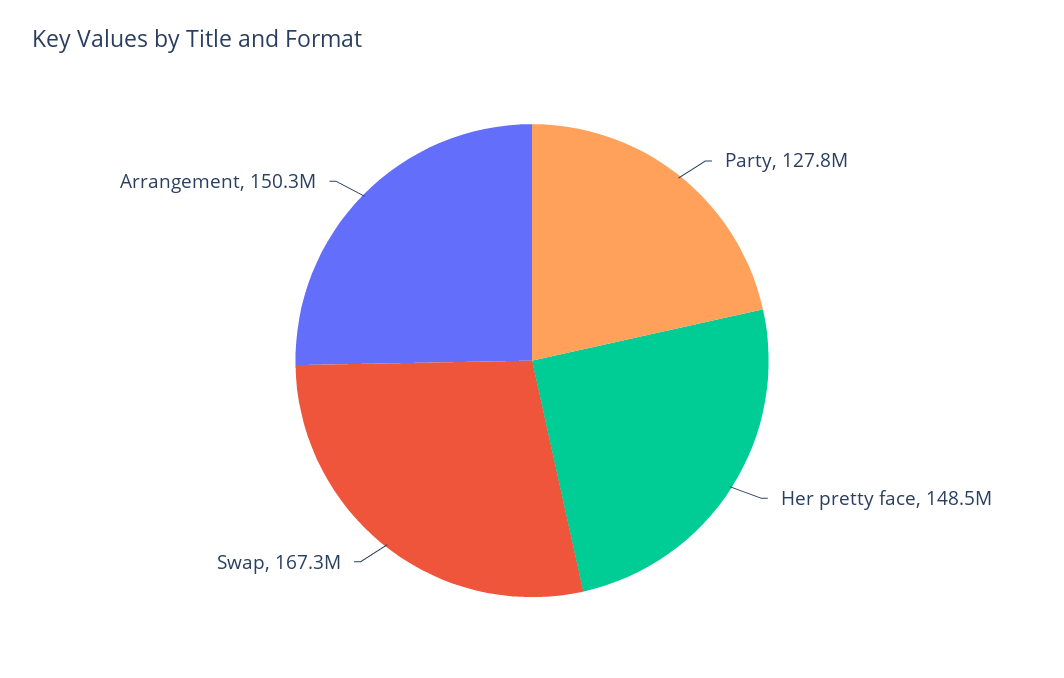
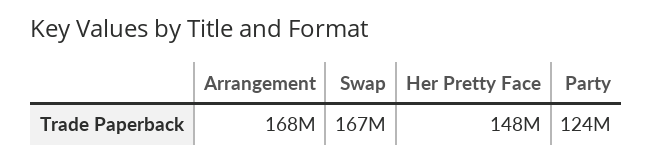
  {
-   "Party": 127800000,
+   "Party": 124000000,
    "Her pretty face": 148500000,
    "Swap": 167300000,
-   "Arrangement": 150300000
+   "Arrangement": 168000000
  }

